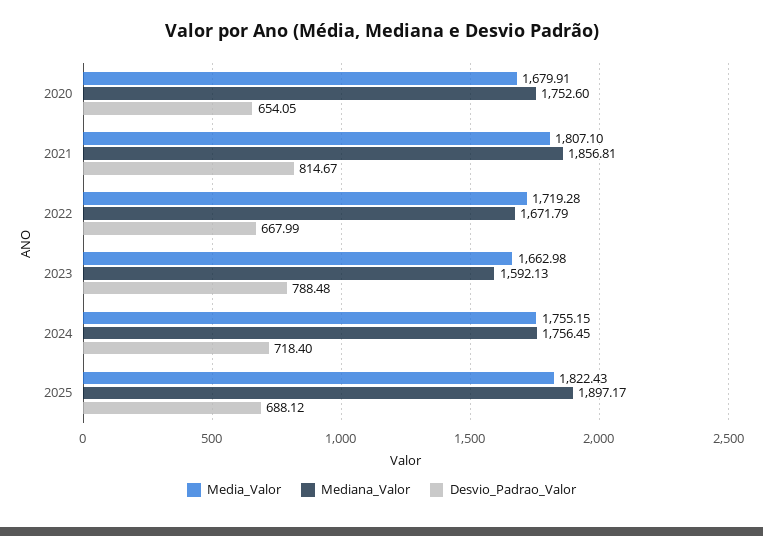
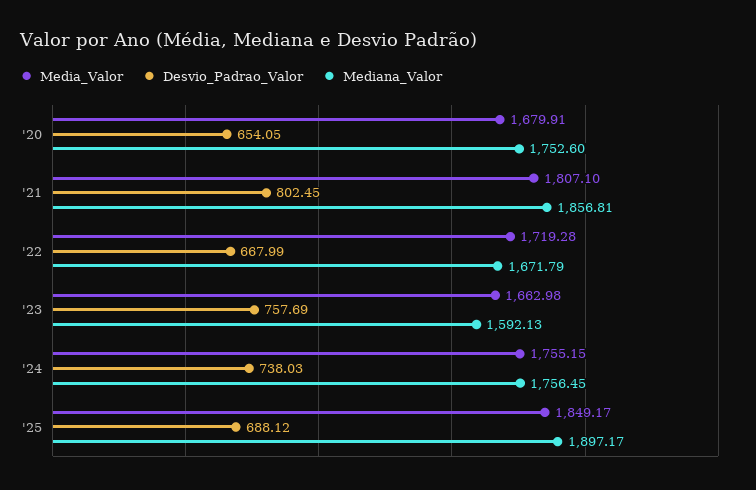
  {
    "Media_Valor": {
      "2020": 1679.91,
      "2021": 1807.1,
      "2022": 1719.28,
      "2023": 1662.98,
      "2024": 1755.15,
-     "2025": 1822.43
+     "2025": 1849.17
    },
    "Mediana_Valor": {
      "2020": 1752.6,
      "2021": 1856.81,
      "2022": 1671.79,
      "2023": 1592.13,
      "2024": 1756.45,
      "2025": 1897.17
    },
    "Desvio_Padrao_Valor": {
      "2020": 654.05,
-     "2021": 814.67,
+     "2021": 802.45,
      "2022": 667.99,
-     "2023": 788.48,
+     "2023": 757.69,
-     "2024": 718.4,
+     "2024": 738.03,
      "2025": 688.12
    }
  }

